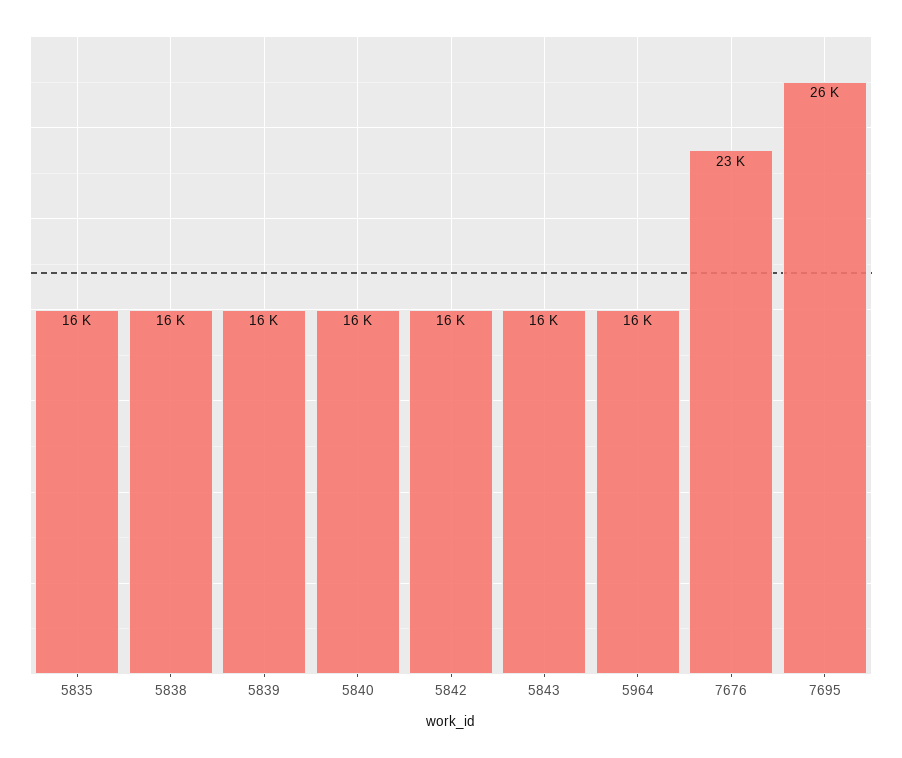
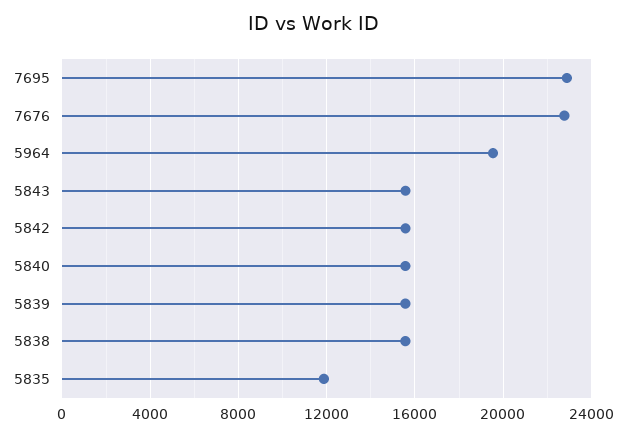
  {
-   "5835": 16000,
+   "5835": 12000,
    "5838": 16000,
    "5839": 16000,
    "5840": 16000,
    "5842": 16000,
    "5843": 16000,
-   "5964": 16000,
+   "5964": 19500,
    "7676": 23000,
-   "7695": 26000
+   "7695": 23000
  }

